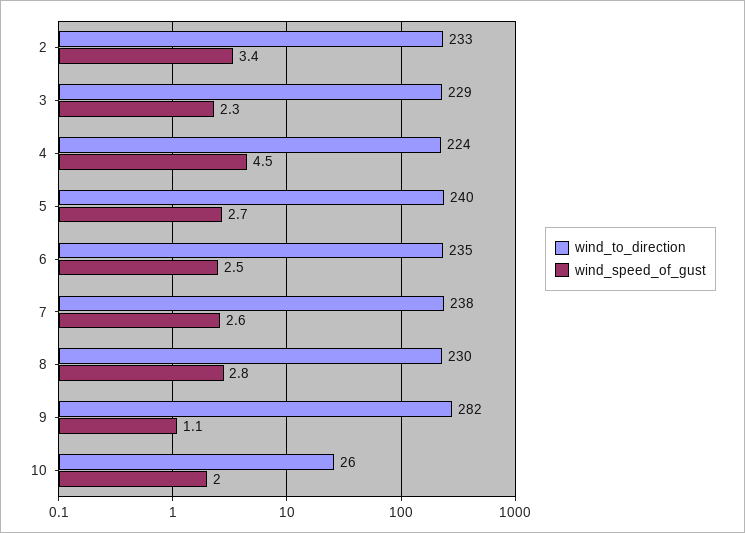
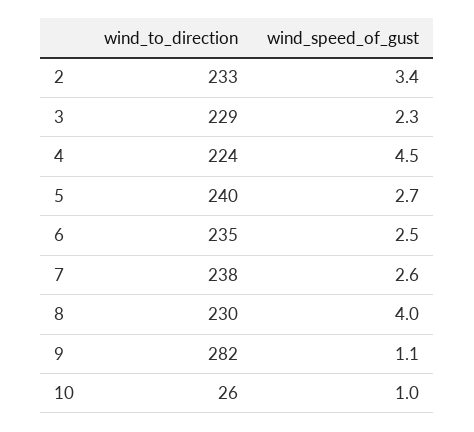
  {
    "wind_to_direction": {
      "2": 233,
      "3": 229,
      "4": 224,
      "5": 240,
      "6": 235,
      "7": 238,
      "8": 230,
      "9": 282,
      "10": 26
    },
    "wind_speed_of_gust": {
      "2": 3.4,
      "3": 2.3,
      "4": 4.5,
      "5": 2.7,
      "6": 2.5,
      "7": 2.6,
-     "8": 2.8,
+     "8": 4,
      "9": 1.1,
-     "10": 2
+     "10": 1
    }
  }

